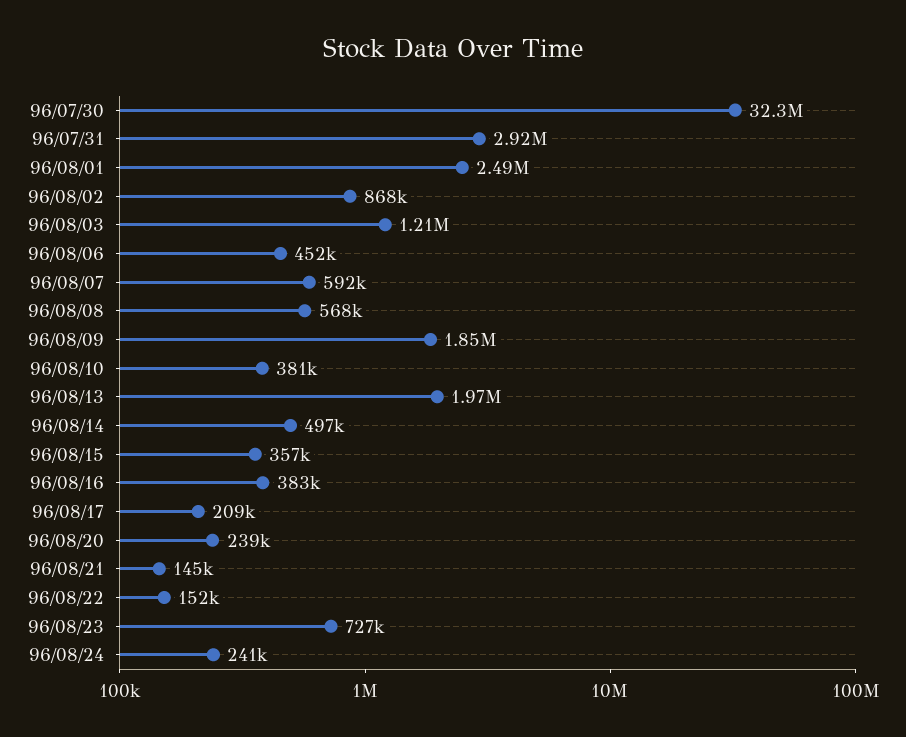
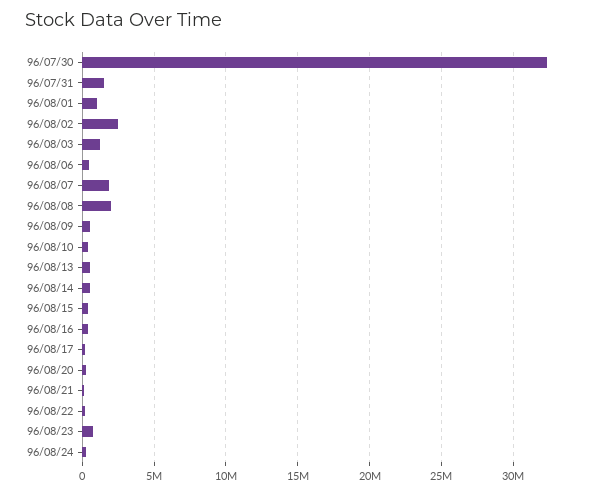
  {
    "96/07/30": 32300000,
-   "96/07/31": 2920000,
+   "96/07/31": 1500000,
-   "96/08/01": 2490000,
+   "96/08/01": 1000000,
-   "96/08/02": 868000,
+   "96/08/02": 2500000,
    "96/08/03": 1210000,
    "96/08/06": 452000,
-   "96/08/07": 592000,
+   "96/08/07": 2000000,
-   "96/08/08": 568000,
+   "96/08/08": 2000000,
-   "96/08/09": 1850000,
+   "96/08/09": 500000,
    "96/08/10": 381000,
-   "96/08/13": 1970000,
+   "96/08/13": 500000,
    "96/08/14": 497000,
    "96/08/15": 357000,
    "96/08/16": 383000,
    "96/08/17": 209000,
    "96/08/20": 239000,
    "96/08/21": 145000,
    "96/08/22": 152000,
    "96/08/23": 727000,
    "96/08/24": 241000
  }

